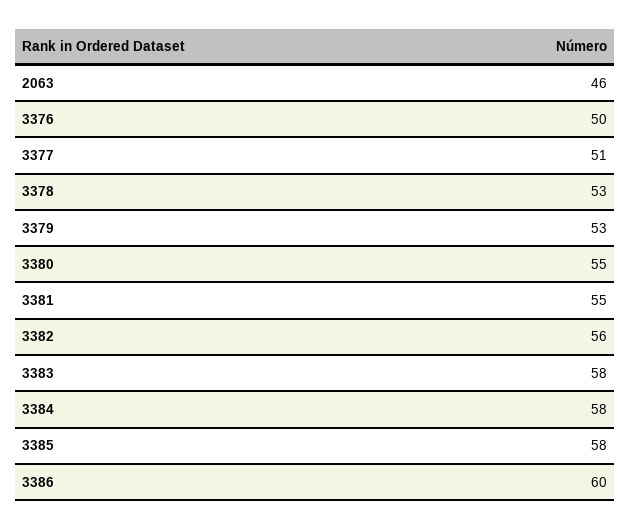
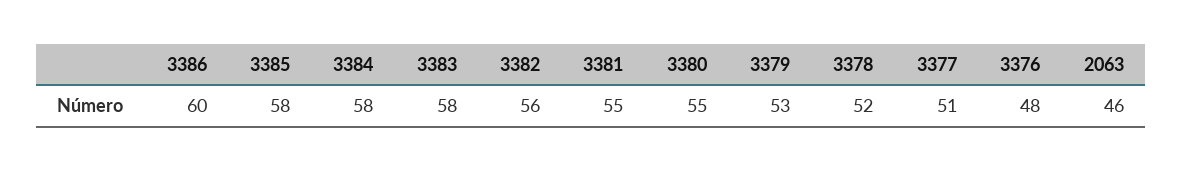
  {
    "2063": 46,
-   "3376": 50,
+   "3376": 48,
    "3377": 51,
-   "3378": 53,
+   "3378": 52,
    "3379": 53,
    "3380": 55,
    "3381": 55,
    "3382": 56,
    "3383": 58,
    "3384": 58,
    "3385": 58,
    "3386": 60
  }

